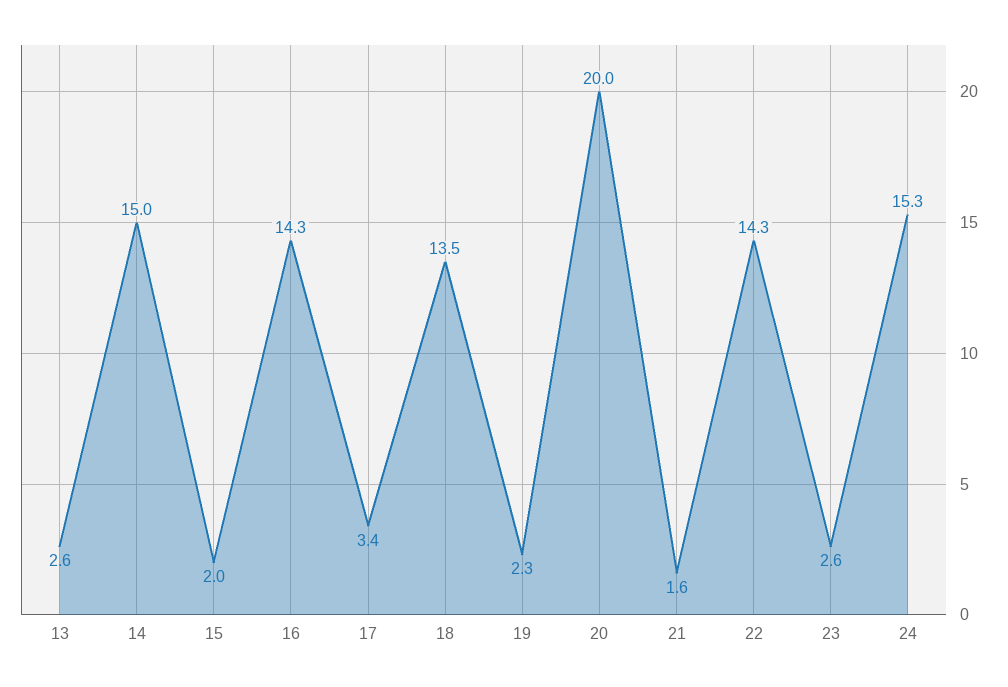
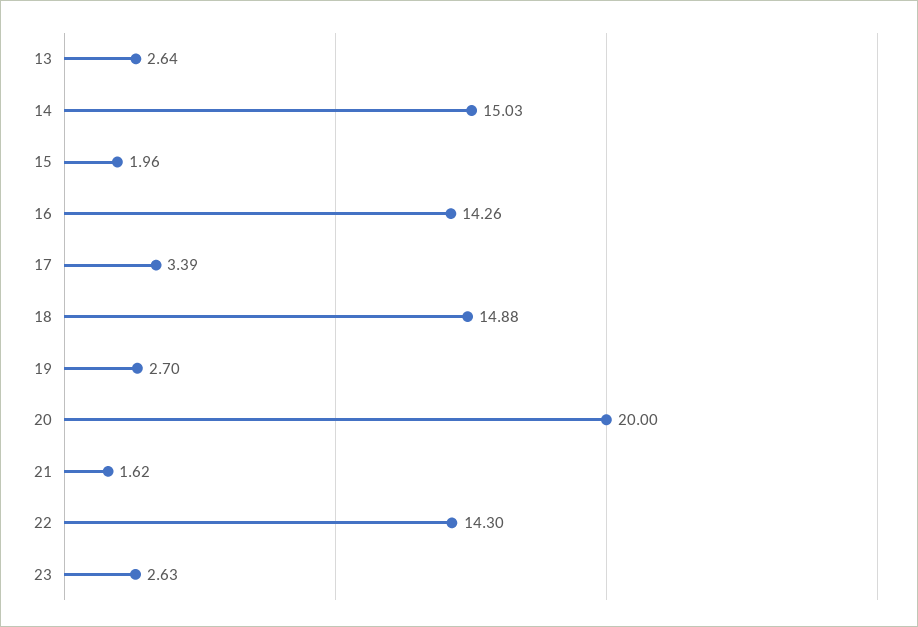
  {
    "13": 2.64,
    "14": 15.03,
    "15": 1.96,
    "16": 14.26,
    "17": 3.39,
-   "18": 13.5,
+   "18": 14.88,
-   "19": 2.3,
+   "19": 2.7,
    "20": 20,
    "21": 1.62,
    "22": 14.3,
-   "23": 2.63,
+   "23": 2.63
-   "24": 15.3
  }

